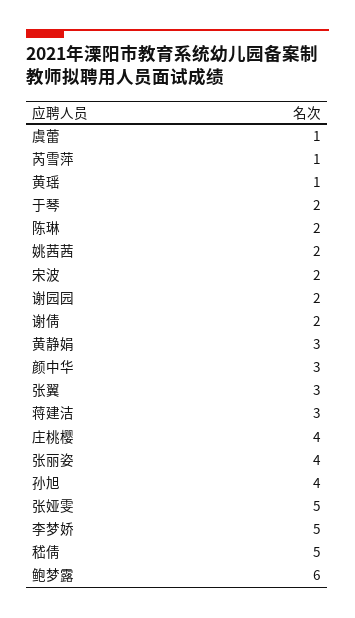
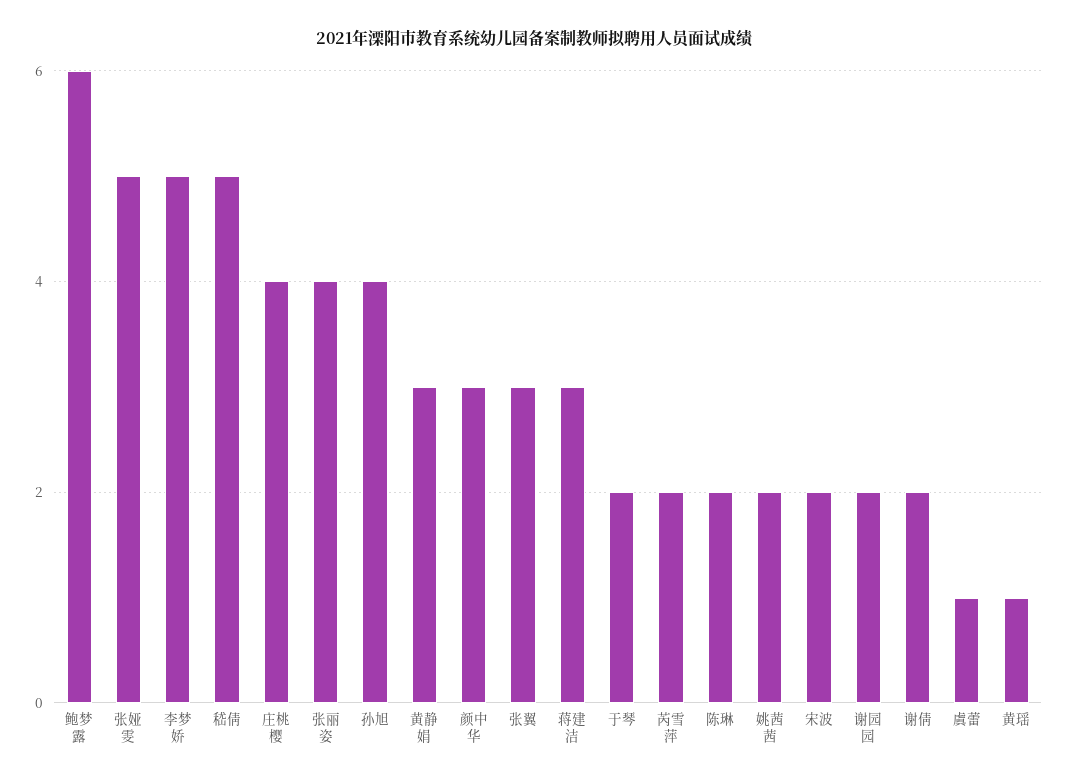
  {
    "虞蕾": 1,
-   "芮雪萍": 1,
+   "芮雪萍": 2,
    "黄瑶": 1,
    "于琴": 2,
    "陈琳": 2,
    "姚茜茜": 2,
    "宋波": 2,
    "谢园园": 2,
    "谢倩": 2,
    "黄静娟": 3,
    "颜中华": 3,
    "张翼": 3,
    "蒋建洁": 3,
    "庄桃樱": 4,
    "张丽姿": 4,
    "孙旭": 4,
    "张娅雯": 5,
    "李梦娇": 5,
    "嵇倩": 5,
    "鲍梦露": 6
  }

